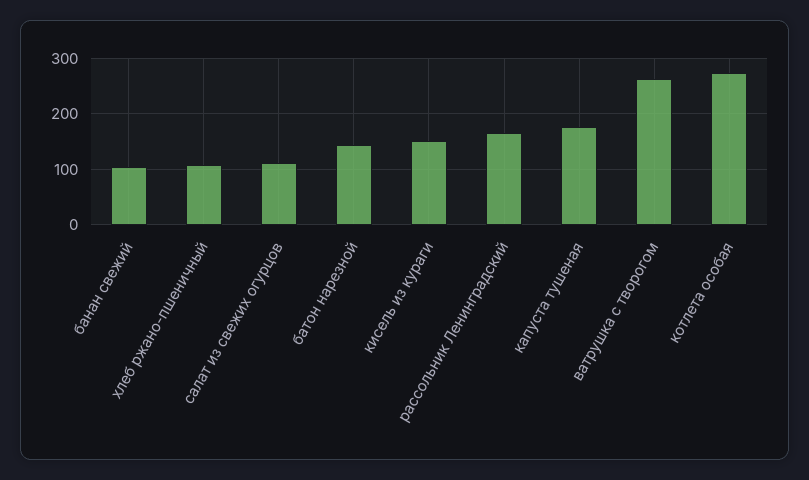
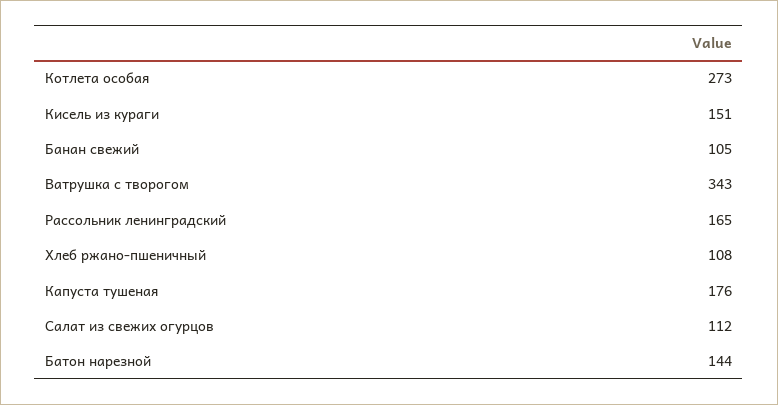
  {
    "банан свежий": 105,
    "хлеб ржано-пшеничный": 108,
    "салат из свежих огурцов": 112,
    "батон нарезной": 144,
    "кисель из кураги": 151,
    "рассольник Ленинградский": 165,
    "капуста тушеная": 176,
-   "ватрушка с творогом": 260,
+   "ватрушка с творогом": 343,
    "котлета особая": 273
  }

